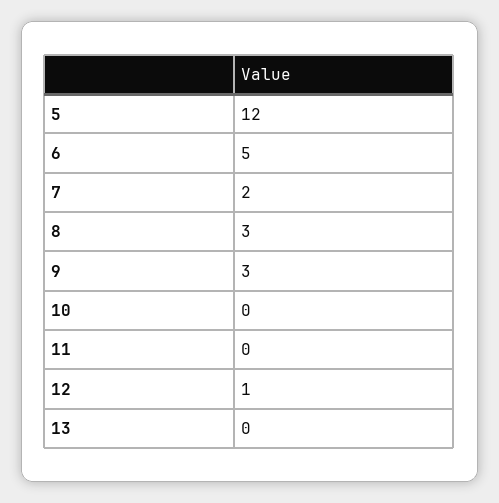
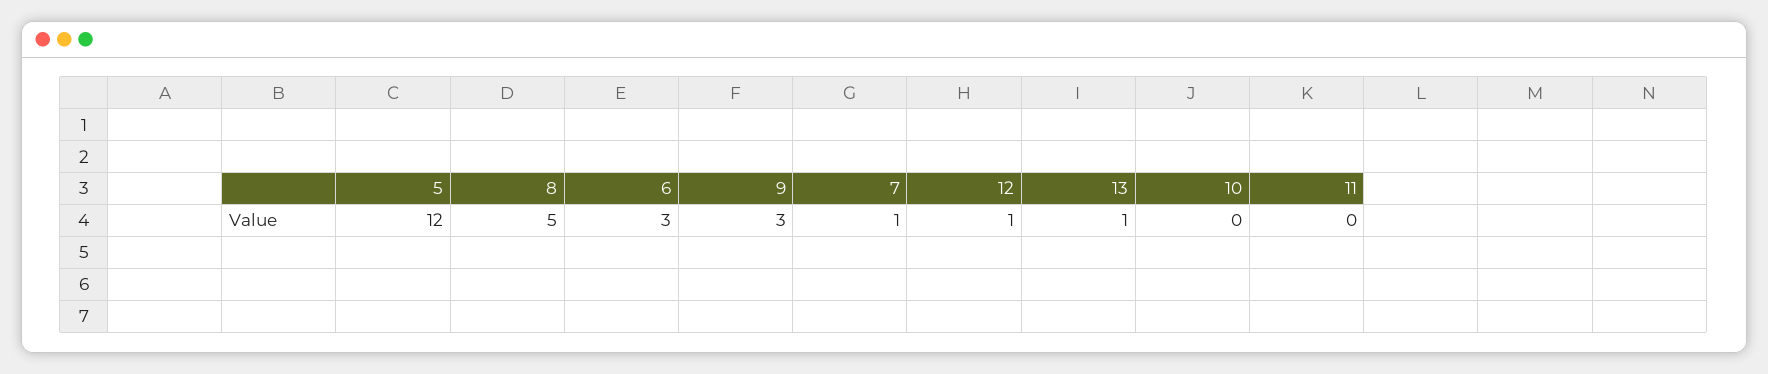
  {
    "5": 12,
-   "6": 5,
+   "6": 3,
-   "7": 2,
+   "7": 1,
-   "8": 3,
+   "8": 5,
    "9": 3,
    "10": 0,
    "11": 0,
    "12": 1,
-   "13": 0
+   "13": 1
  }

